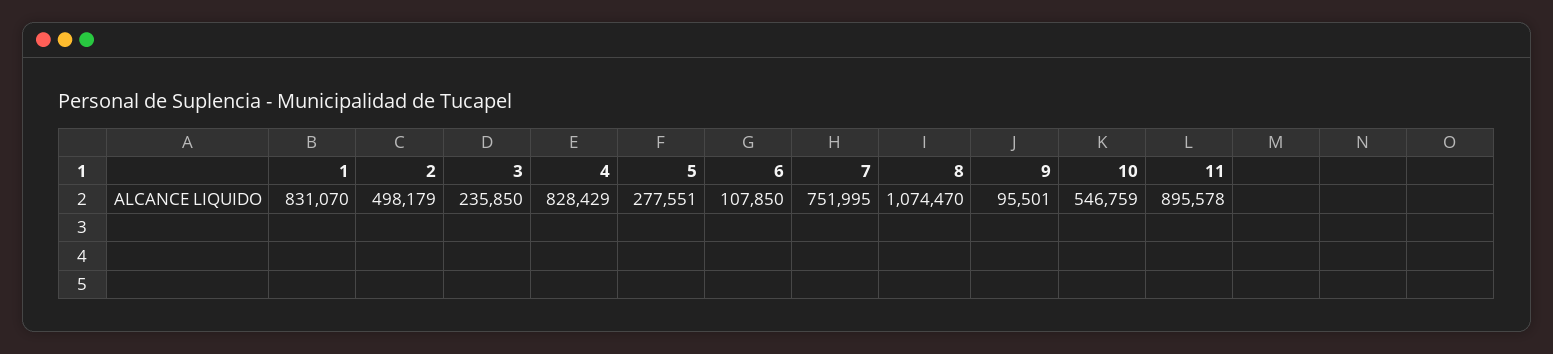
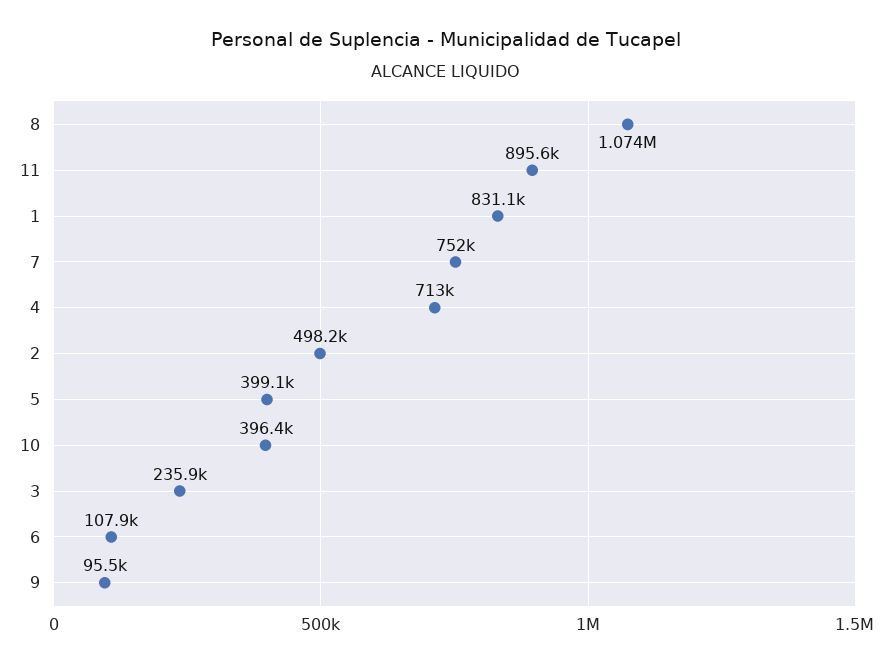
  {
    "1": 831070,
    "2": 498179,
    "3": 235850,
-   "4": 828429,
+   "4": 713000,
-   "5": 277551,
+   "5": 399100,
    "6": 107850,
    "7": 751995,
    "8": 1074470,
    "9": 95501,
-   "10": 546759,
+   "10": 396400,
    "11": 895578
  }

